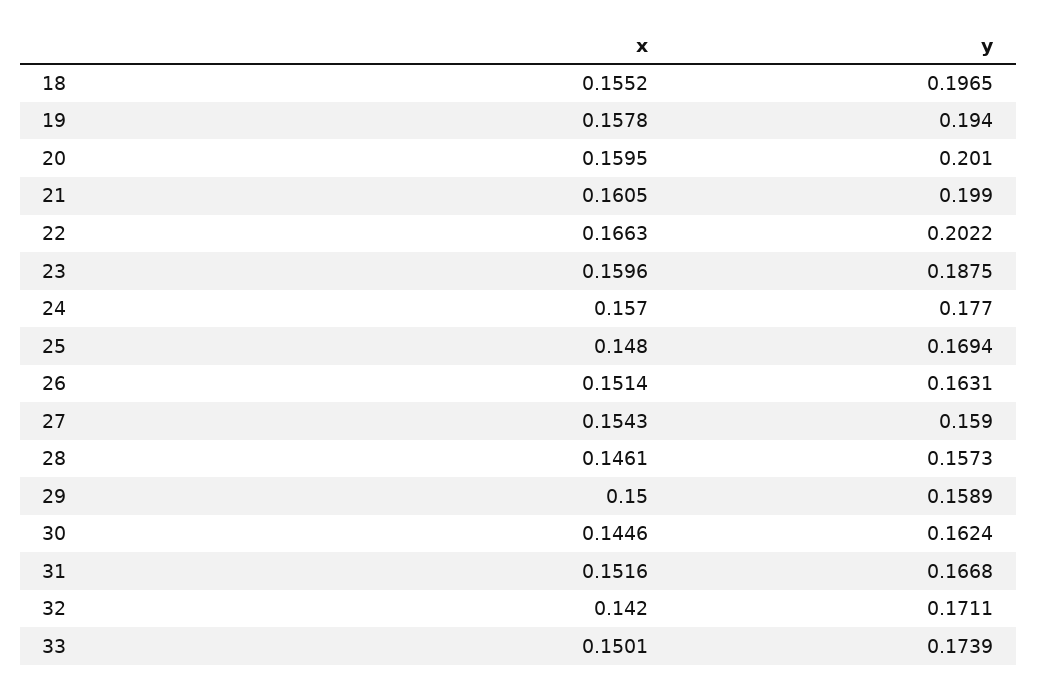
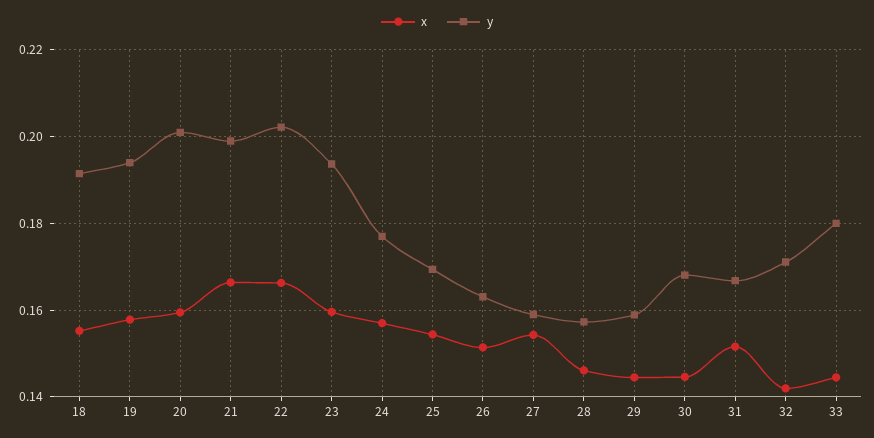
  {
    "x": {
      "18": 0.1552,
      "19": 0.1578,
      "20": 0.1595,
-     "21": 0.1605,
+     "21": 0.166,
      "22": 0.1663,
      "23": 0.1596,
      "24": 0.157,
-     "25": 0.148,
+     "25": 0.154,
      "26": 0.1514,
      "27": 0.1543,
      "28": 0.1461,
-     "29": 0.15,
+     "29": 0.144,
      "30": 0.1446,
      "31": 0.1516,
      "32": 0.142,
-     "33": 0.1501
+     "33": 0.144
    },
    "y": {
-     "18": 0.1965,
+     "18": 0.192,
      "19": 0.194,
      "20": 0.201,
      "21": 0.199,
      "22": 0.2022,
-     "23": 0.1875,
+     "23": 0.194,
      "24": 0.177,
      "25": 0.1694,
      "26": 0.1631,
      "27": 0.159,
      "28": 0.1573,
      "29": 0.1589,
-     "30": 0.1624,
+     "30": 0.168,
      "31": 0.1668,
      "32": 0.1711,
-     "33": 0.1739
+     "33": 0.18
    }
  }

